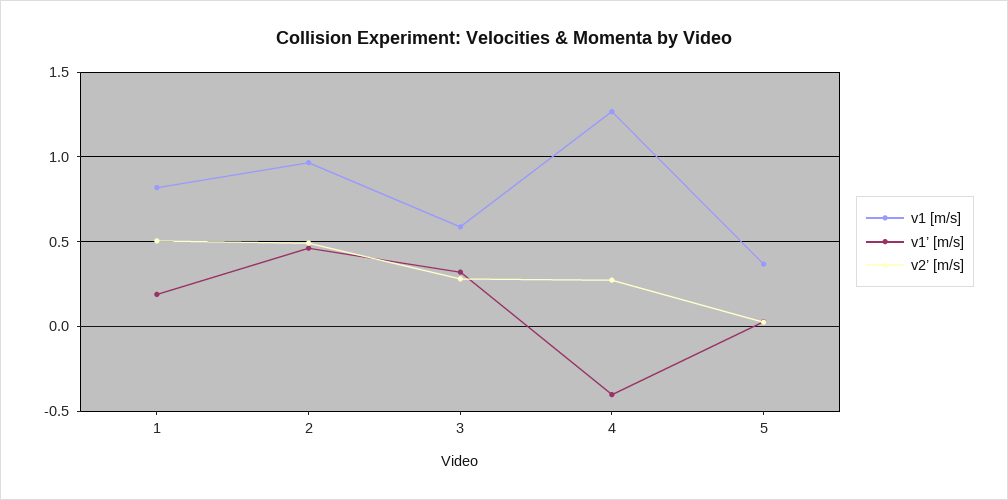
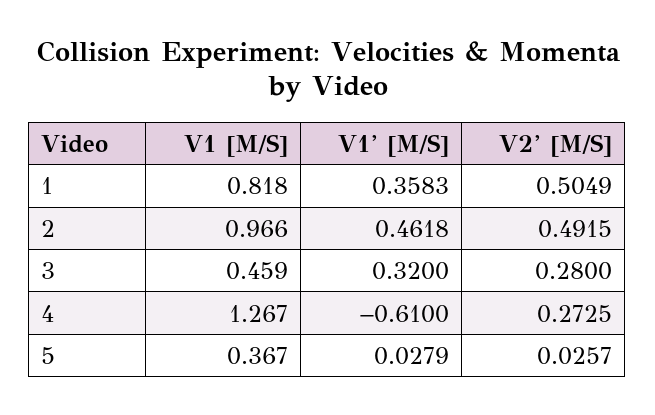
  {
    "v1 [m/s]": {
      "1": 0.818,
      "2": 0.966,
-     "3": 0.6,
+     "3": 0.459,
      "4": 1.267,
      "5": 0.367
    },
    "v1’ [m/s]": {
-     "1": 0.2,
+     "1": 0.3583,
      "2": 0.4618,
      "3": 0.32,
-     "4": -0.4,
+     "4": -0.61,
      "5": 0.0279
    },
    "v2’ [m/s]": {
      "1": 0.5049,
      "2": 0.4915,
      "3": 0.28,
      "4": 0.2725,
      "5": 0.0257
    }
  }

